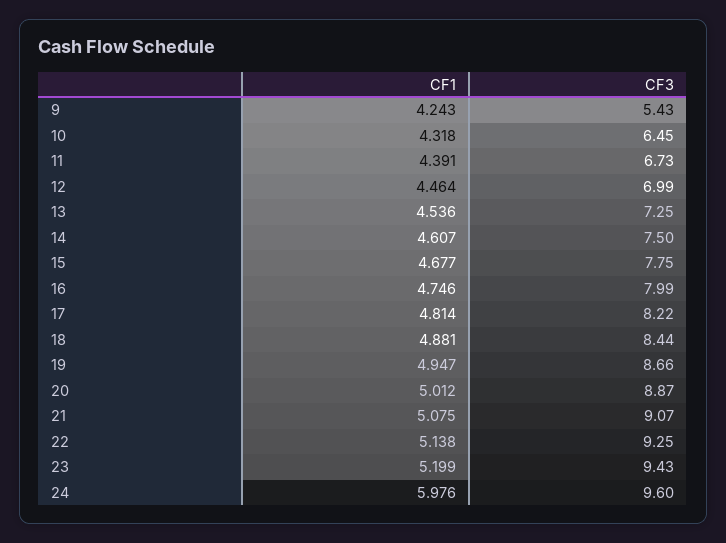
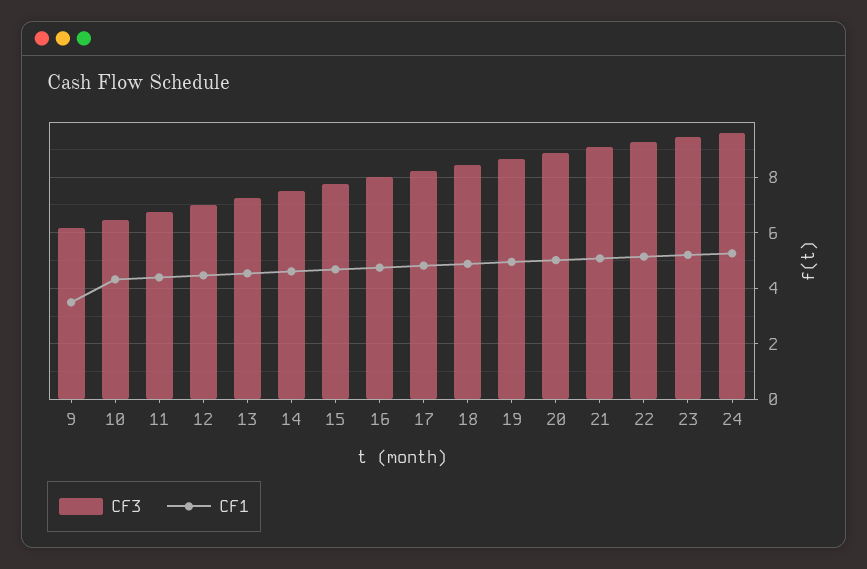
  {
    "CF1": {
-     "9": 4.243,
+     "9": 3.5,
      "10": 4.318,
      "11": 4.391,
      "12": 4.464,
      "13": 4.536,
      "14": 4.607,
      "15": 4.677,
      "16": 4.746,
      "17": 4.814,
      "18": 4.881,
      "19": 4.947,
      "20": 5.012,
      "21": 5.075,
      "22": 5.138,
      "23": 5.199,
-     "24": 5.976
+     "24": 5.25
    },
    "CF3": {
-     "9": 5.43,
+     "9": 6.25,
      "10": 6.45,
      "11": 6.73,
      "12": 6.99,
      "13": 7.25,
      "14": 7.5,
      "15": 7.75,
      "16": 7.99,
      "17": 8.22,
      "18": 8.44,
      "19": 8.66,
      "20": 8.87,
      "21": 9.07,
      "22": 9.25,
      "23": 9.43,
      "24": 9.6
    }
  }

